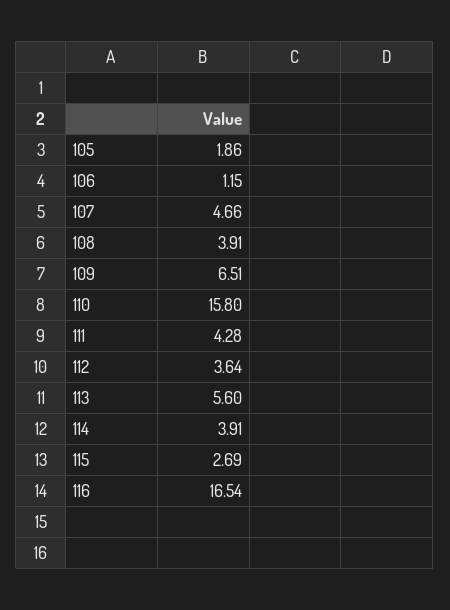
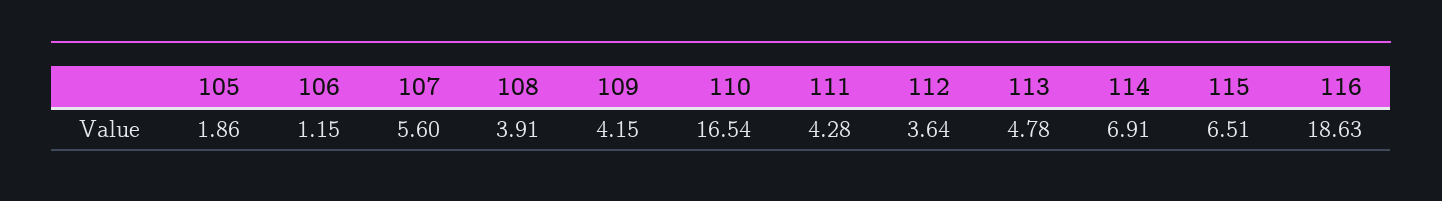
  {
    "105": 1.86,
    "106": 1.15,
-   "107": 4.66,
+   "107": 5.6,
    "108": 3.91,
-   "109": 6.51,
+   "109": 4.15,
-   "110": 15.8,
+   "110": 16.54,
    "111": 4.28,
    "112": 3.64,
-   "113": 5.6,
+   "113": 4.78,
-   "114": 3.91,
+   "114": 6.91,
-   "115": 2.69,
+   "115": 6.51,
-   "116": 16.54
+   "116": 18.63
  }

